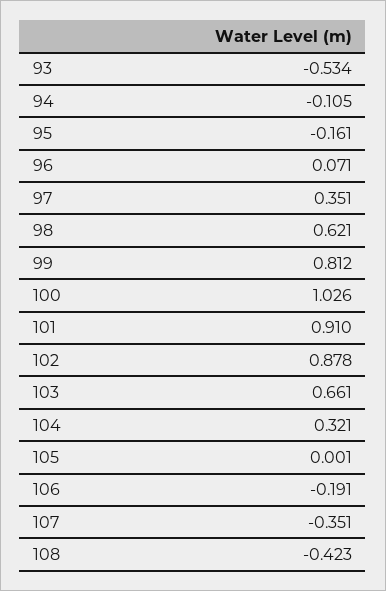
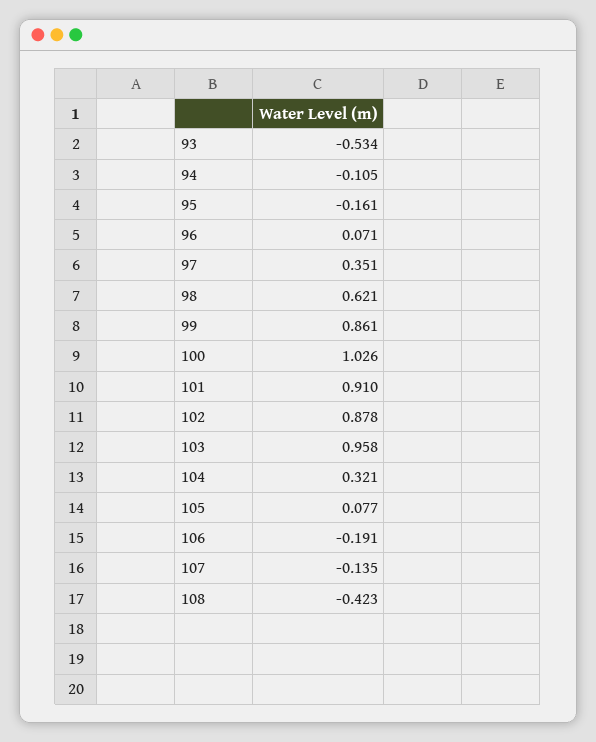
  {
    "93": -0.534,
    "94": -0.105,
    "95": -0.161,
    "96": 0.071,
    "97": 0.351,
    "98": 0.621,
-   "99": 0.812,
+   "99": 0.861,
    "100": 1.026,
    "101": 0.91,
    "102": 0.878,
-   "103": 0.661,
+   "103": 0.958,
    "104": 0.321,
-   "105": 0.001,
+   "105": 0.077,
    "106": -0.191,
-   "107": -0.351,
+   "107": -0.135,
    "108": -0.423
  }

